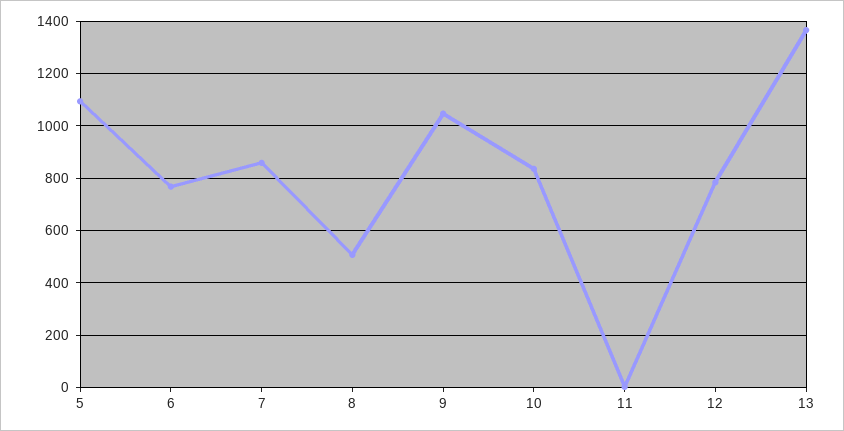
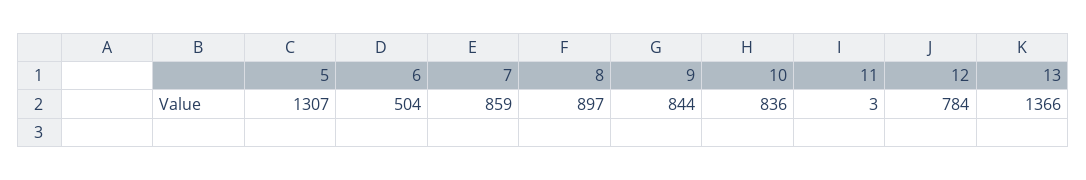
  {
-   "5": 1100,
+   "5": 1307,
-   "6": 775,
+   "6": 504,
    "7": 859,
-   "8": 500,
+   "8": 897,
-   "9": 1050,
+   "9": 844,
    "10": 836,
    "11": 3,
    "12": 784,
    "13": 1366
  }

